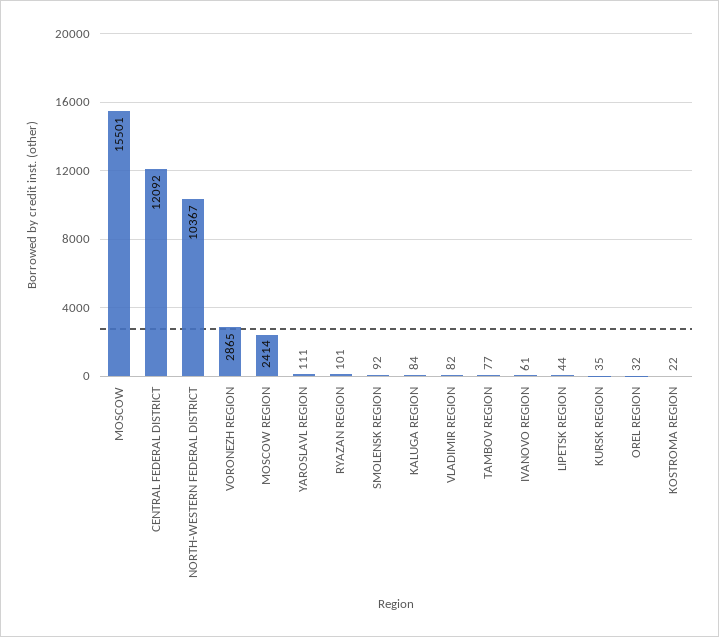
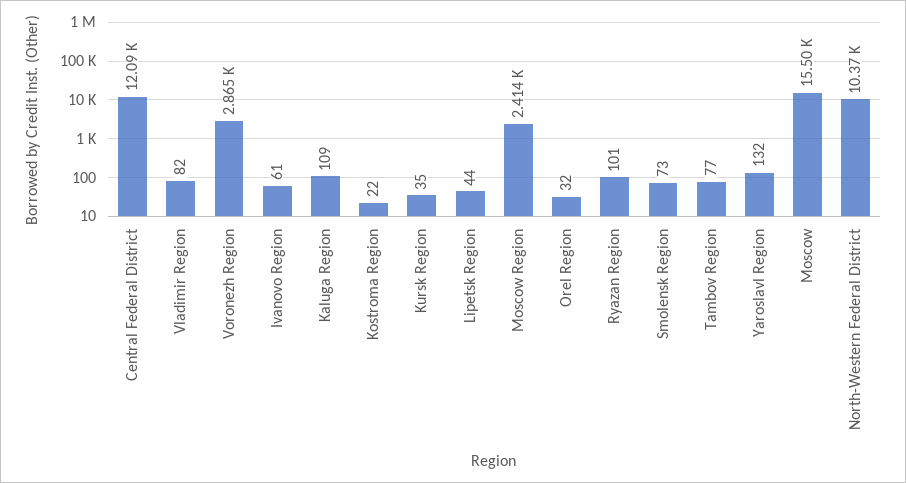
  {
    "MOSCOW": 15501,
    "CENTRAL FEDERAL DISTRICT": 12092,
    "NORTH-WESTERN FEDERAL DISTRICT": 10367,
    "VORONEZH REGION": 2865,
    "MOSCOW REGION": 2414,
-   "YAROSLAVL REGION": 111,
+   "YAROSLAVL REGION": 132,
    "RYAZAN REGION": 101,
-   "SMOLENSK REGION": 92,
+   "SMOLENSK REGION": 73,
-   "KALUGA REGION": 84,
+   "KALUGA REGION": 109,
    "VLADIMIR REGION": 82,
    "TAMBOV REGION": 77,
    "IVANOVO REGION": 61,
    "LIPETSK REGION": 44,
    "KURSK REGION": 35,
    "OREL REGION": 32,
    "KOSTROMA REGION": 22
  }

